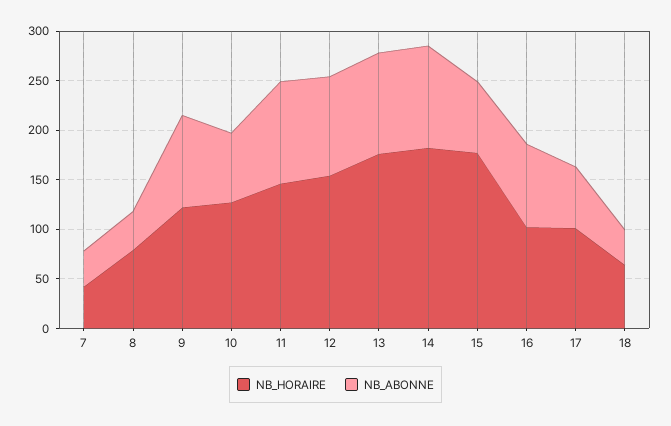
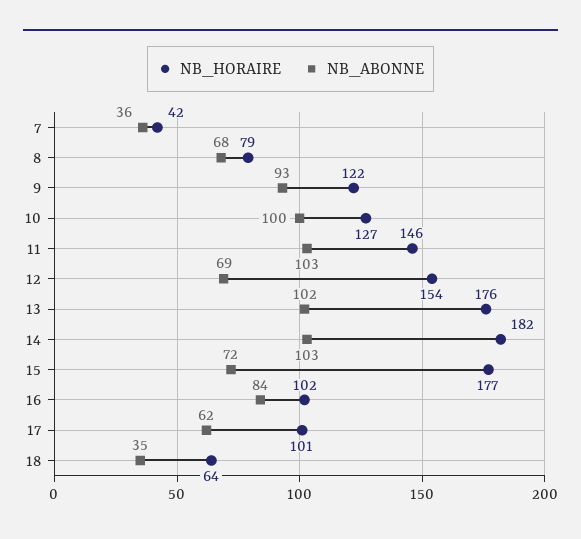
  {
    "NB_HORAIRE": {
      "7": 42,
      "8": 79,
      "9": 122,
      "10": 127,
      "11": 146,
      "12": 154,
      "13": 176,
      "14": 182,
      "15": 177,
      "16": 102,
      "17": 101,
      "18": 64
    },
    "NB_ABONNE": {
      "7": 36,
-     "8": 40,
+     "8": 68,
      "9": 93,
-     "10": 70,
+     "10": 100,
      "11": 103,
-     "12": 100,
+     "12": 69,
      "13": 102,
      "14": 103,
      "15": 72,
      "16": 84,
      "17": 62,
      "18": 35
    }
  }

